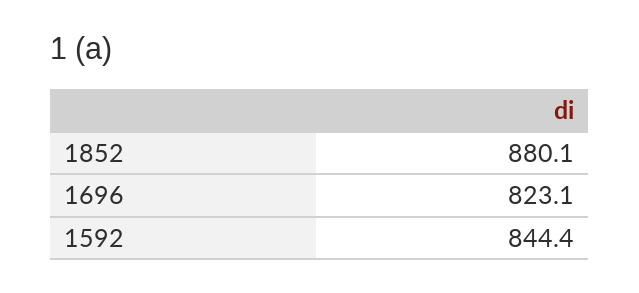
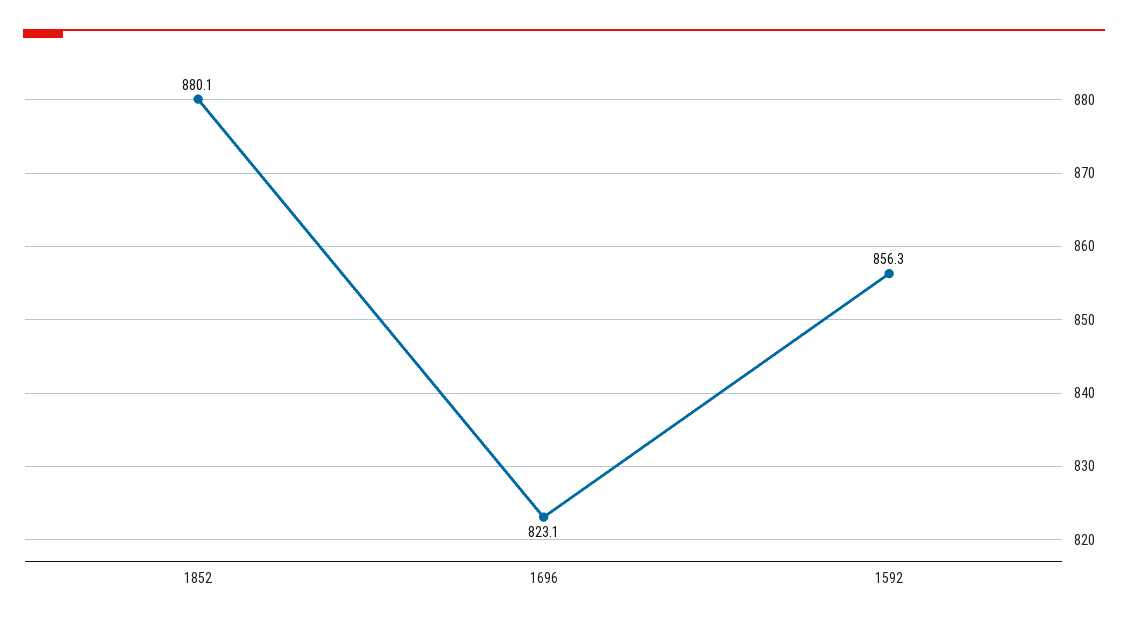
  {
    "1852": 880.1,
    "1696": 823.1,
-   "1592": 844.4
+   "1592": 856.3
  }

